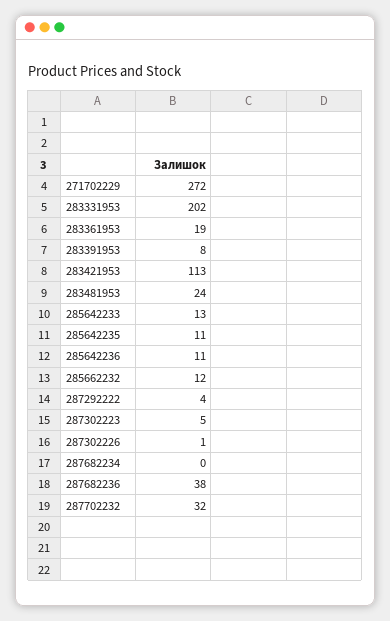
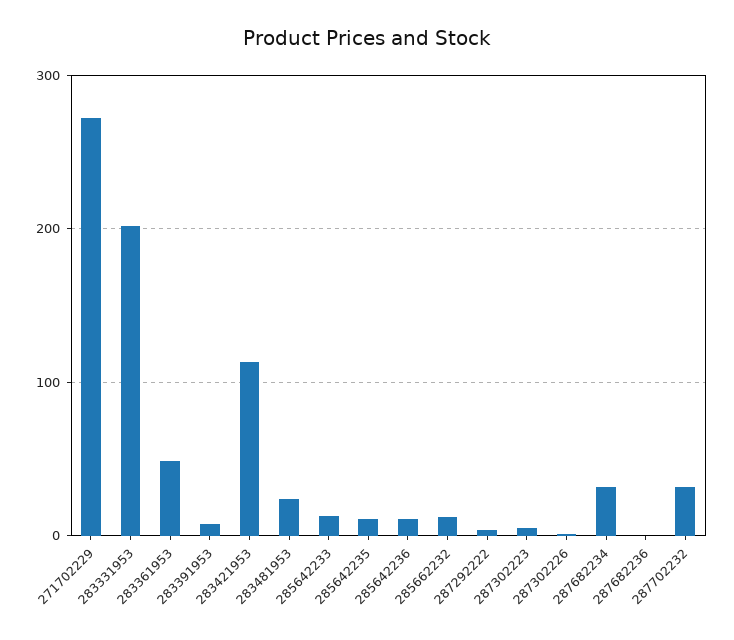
  {
    "271702229": 272,
    "283331953": 202,
-   "283361953": 19,
+   "283361953": 50,
    "283391953": 8,
    "283421953": 113,
    "283481953": 24,
    "285642233": 13,
    "285642235": 11,
    "285642236": 11,
    "285662232": 12,
    "287292222": 4,
    "287302223": 5,
    "287302226": 1,
-   "287682234": 0,
+   "287682234": 30,
-   "287682236": 38,
+   "287682236": 0,
    "287702232": 32
  }

